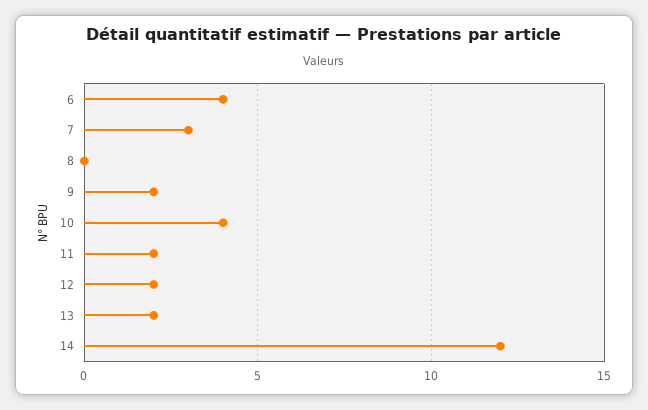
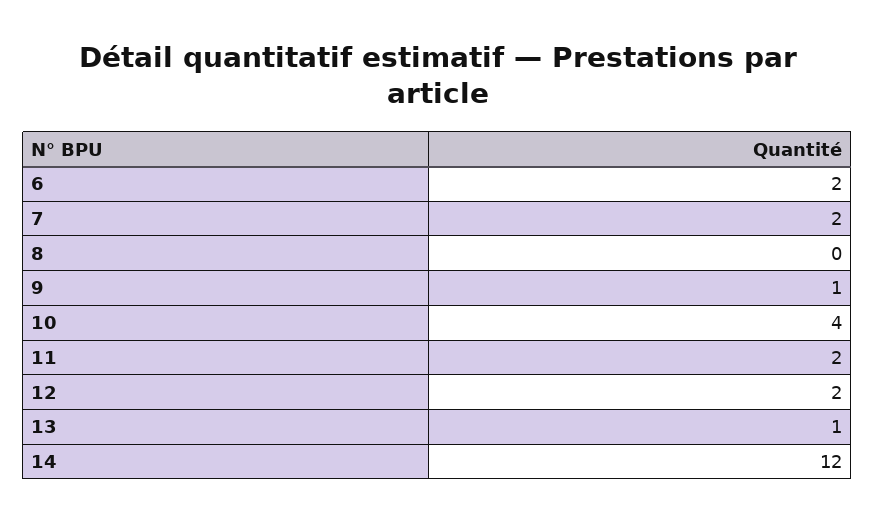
  {
-   "6": 4,
+   "6": 2,
-   "7": 3,
+   "7": 2,
    "8": 0,
-   "9": 2,
+   "9": 1,
    "10": 4,
    "11": 2,
    "12": 2,
-   "13": 2,
+   "13": 1,
    "14": 12
  }

